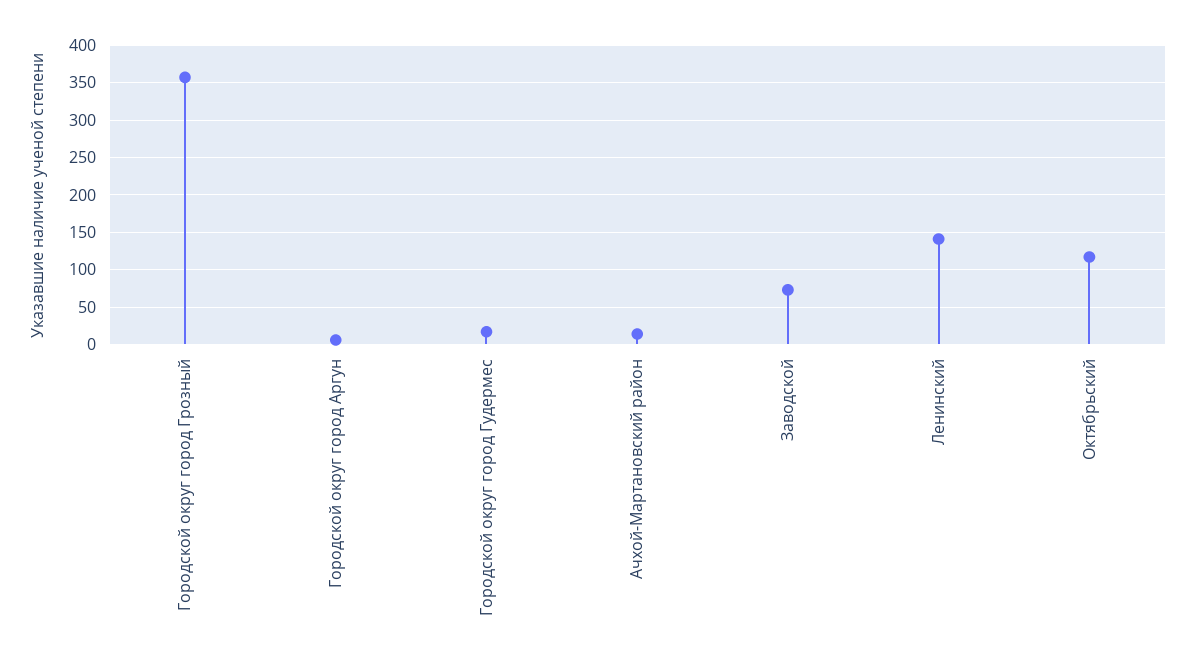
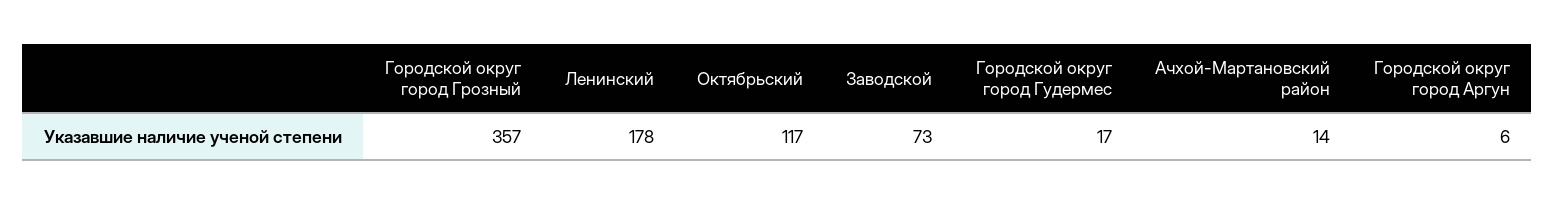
  {
    "Городской округ город Грозный": 357,
    "Городской округ город Аргун": 6,
    "Городской округ город Гудермес": 17,
    "Ачхой-Мартановский район": 14,
    "Заводской": 73,
-   "Ленинский": 140,
+   "Ленинский": 178,
    "Октябрьский": 117
  }

